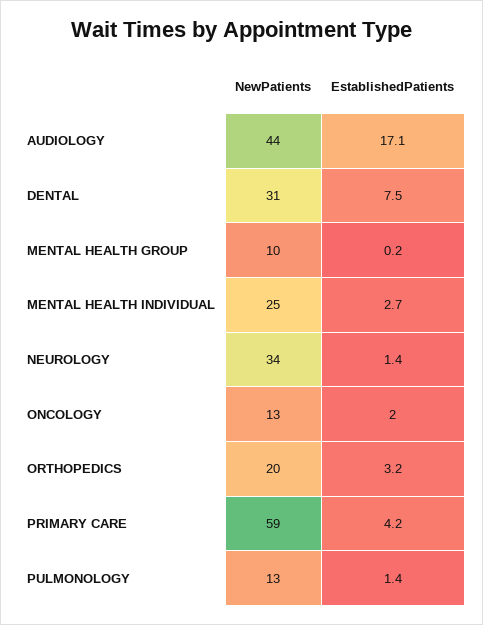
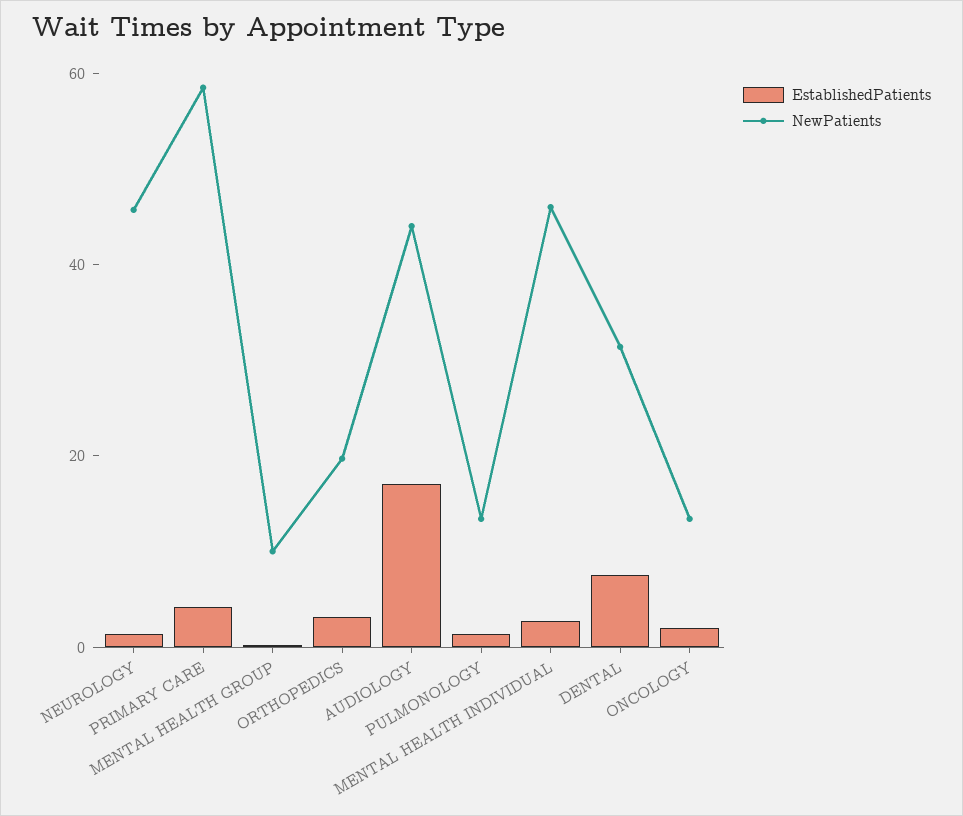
  {
    "NewPatients": {
      "AUDIOLOGY": 44,
      "DENTAL": 31,
      "MENTAL HEALTH GROUP": 10,
-     "MENTAL HEALTH INDIVIDUAL": 25,
+     "MENTAL HEALTH INDIVIDUAL": 45,
-     "NEUROLOGY": 34,
+     "NEUROLOGY": 45,
      "ONCOLOGY": 13,
      "ORTHOPEDICS": 20,
      "PRIMARY CARE": 59,
      "PULMONOLOGY": 13
    },
    "EstablishedPatients": {
      "AUDIOLOGY": 17.1,
      "DENTAL": 7.5,
      "MENTAL HEALTH GROUP": 0.2,
      "MENTAL HEALTH INDIVIDUAL": 2.7,
      "NEUROLOGY": 1.4,
      "ONCOLOGY": 2,
      "ORTHOPEDICS": 3.2,
      "PRIMARY CARE": 4.2,
      "PULMONOLOGY": 1.4
    }
  }

